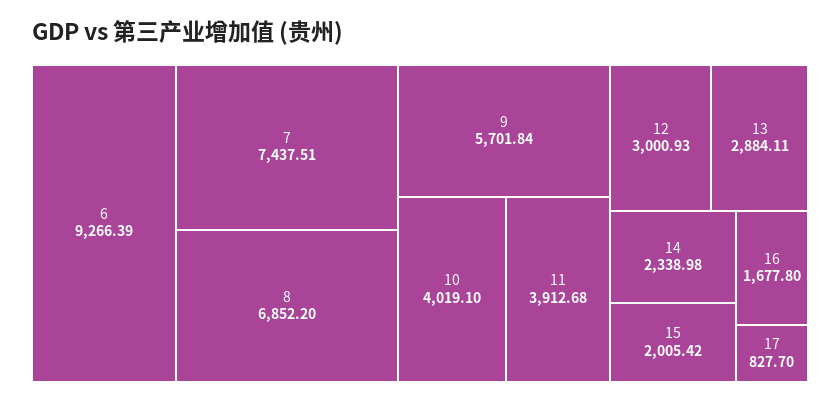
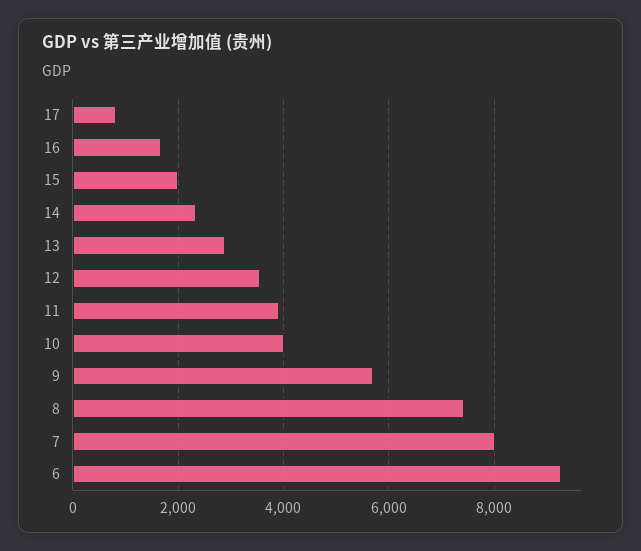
  {
    "6": 9266.39,
-   "7": 7437.51,
+   "7": 8000,
-   "8": 6852.2,
+   "8": 7400,
    "9": 5701.84,
    "10": 4019.1,
    "11": 3912.68,
-   "12": 3000.93,
+   "12": 3600,
    "13": 2884.11,
    "14": 2338.98,
    "15": 2005.42,
    "16": 1677.8,
    "17": 827.7
  }

